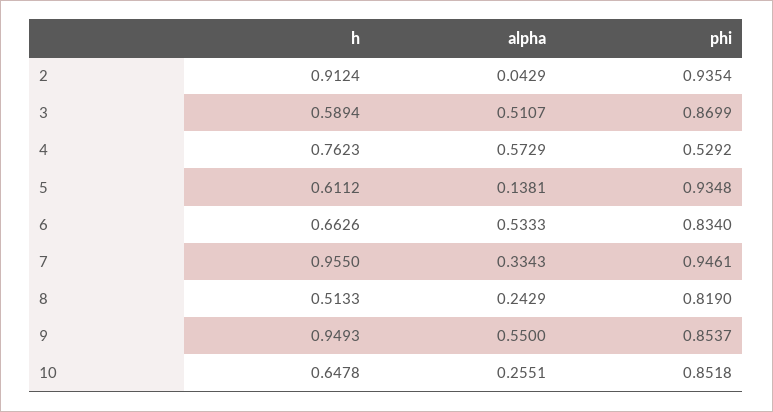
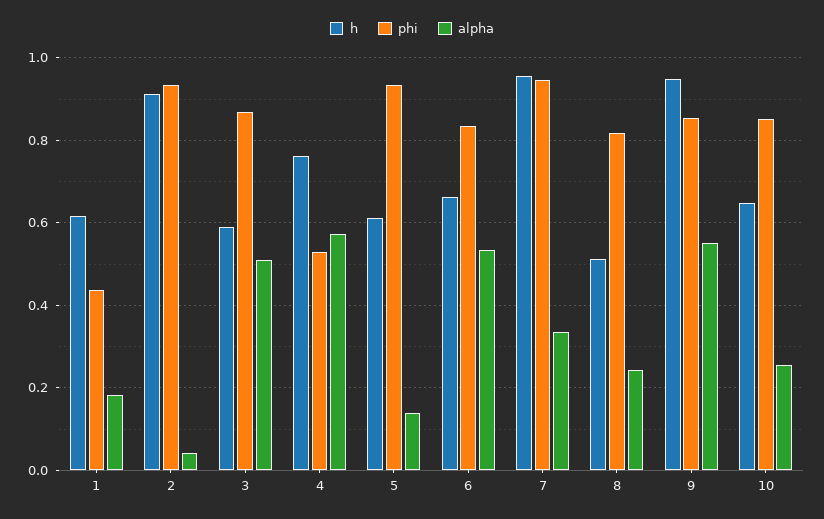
  {
    "h": {
      "2": 0.9124,
      "3": 0.5894,
      "4": 0.7623,
      "5": 0.6112,
      "6": 0.6626,
      "7": 0.955,
      "8": 0.5133,
      "9": 0.9493,
-     "10": 0.6478
+     "10": 0.6478,
+     "1": 0.62
    },
    "alpha": {
      "2": 0.0429,
      "3": 0.5107,
      "4": 0.5729,
      "5": 0.1381,
      "6": 0.5333,
      "7": 0.3343,
      "8": 0.2429,
      "9": 0.55,
-     "10": 0.2551
+     "10": 0.2551,
+     "1": 0.18
    },
    "phi": {
      "2": 0.9354,
      "3": 0.8699,
      "4": 0.5292,
      "5": 0.9348,
      "6": 0.834,
      "7": 0.9461,
      "8": 0.819,
      "9": 0.8537,
-     "10": 0.8518
+     "10": 0.8518,
+     "1": 0.44
    }
  }

